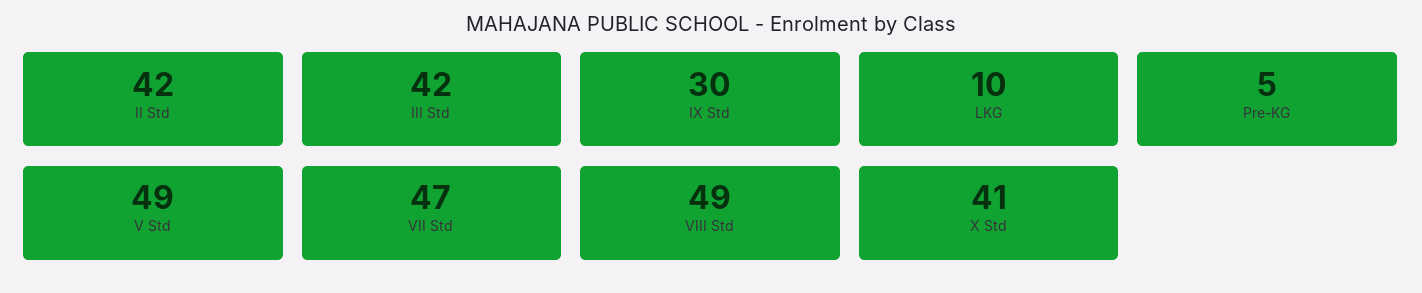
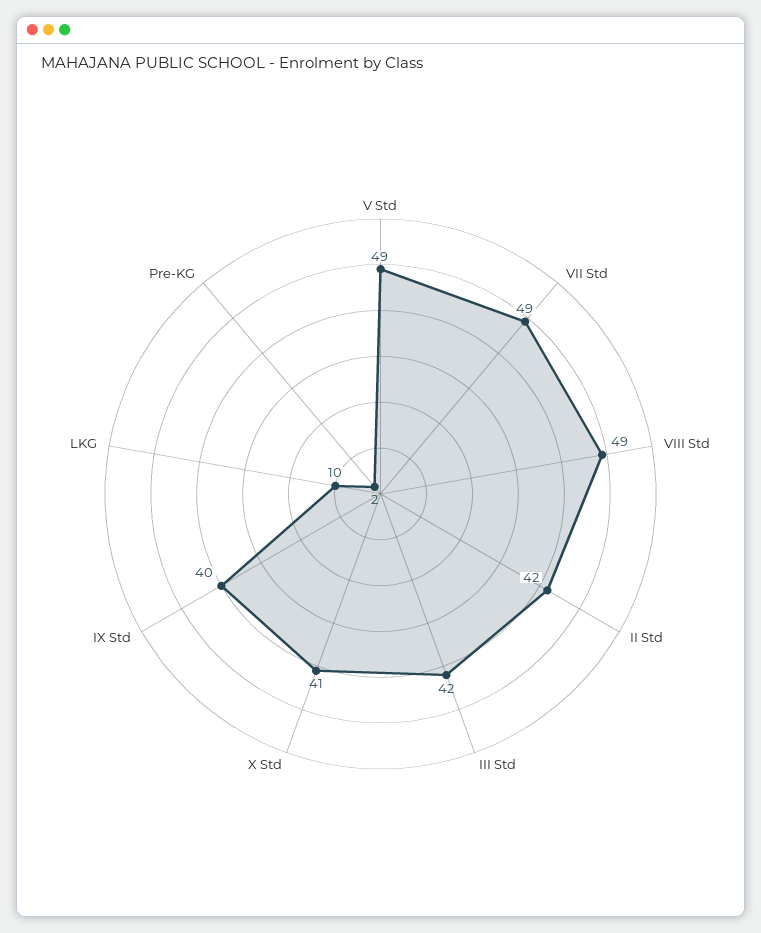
  {
    "II Std": 42,
    "III Std": 42,
-   "IX Std": 30,
+   "IX Std": 40,
    "LKG": 10,
-   "Pre-KG": 5,
+   "Pre-KG": 2,
    "V Std": 49,
-   "VII Std": 47,
+   "VII Std": 49,
    "VIII Std": 49,
    "X Std": 41
  }

